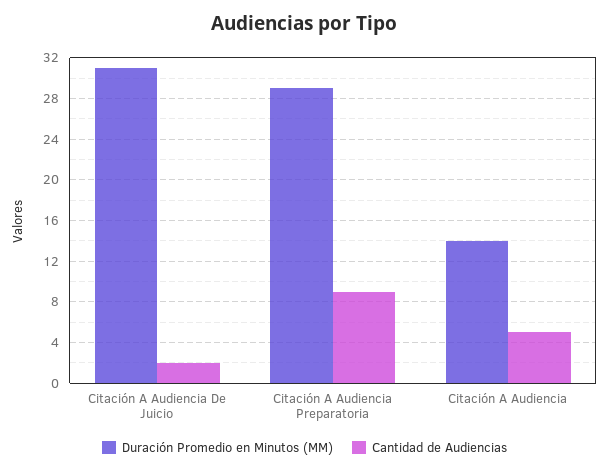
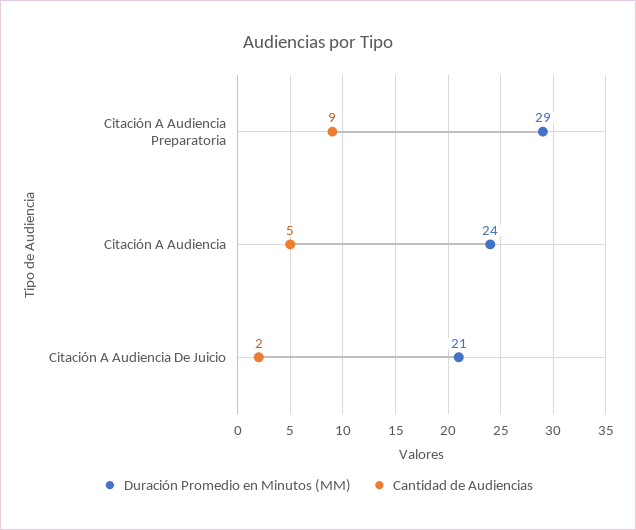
  {
    "Duración Promedio en Minutos (MM)": {
-     "Citación A Audiencia De Juicio": 31,
+     "Citación A Audiencia De Juicio": 21,
      "Citación A Audiencia Preparatoria": 29,
-     "Citación A Audiencia": 14
+     "Citación A Audiencia": 24
    },
    "Cantidad de Audiencias": {
      "Citación A Audiencia De Juicio": 2,
      "Citación A Audiencia Preparatoria": 9,
      "Citación A Audiencia": 5
    }
  }

